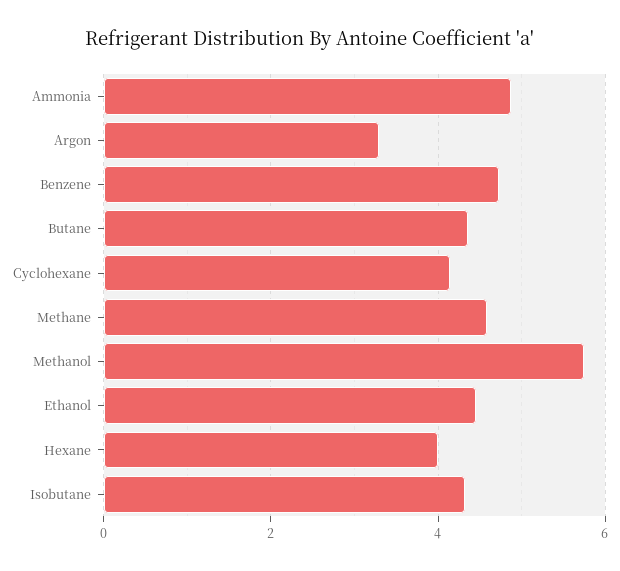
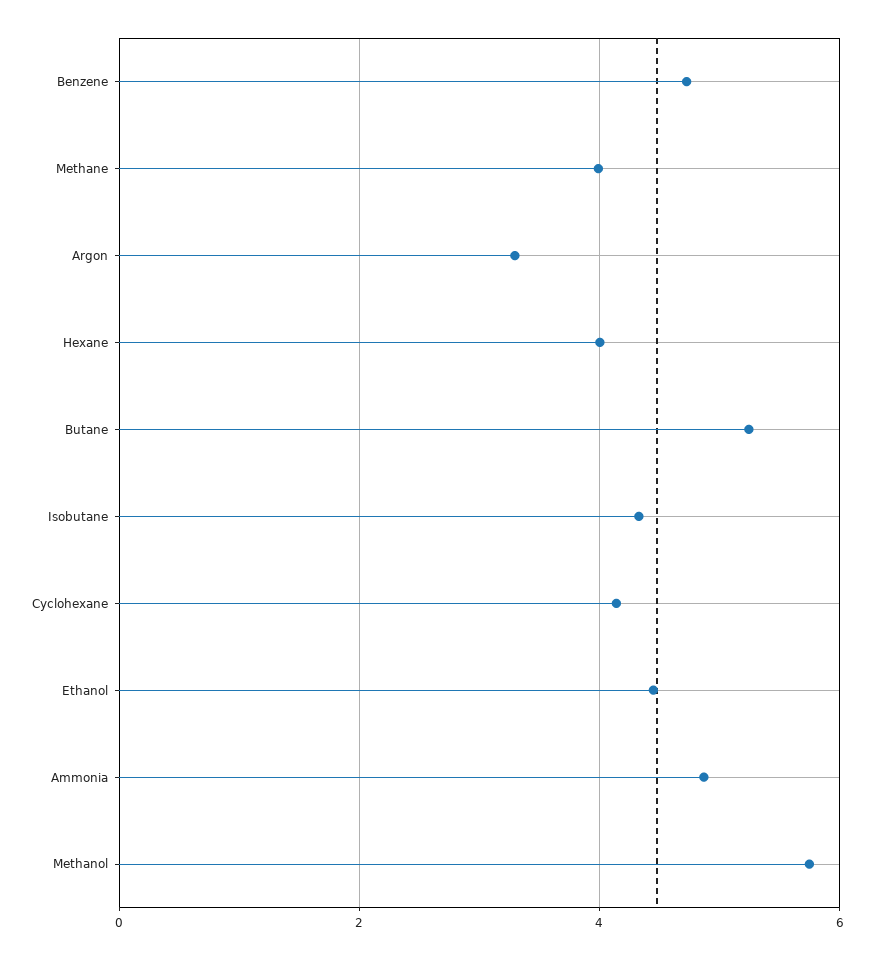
  {
    "Ammonia": 4.8,
    "Argon": 3.2,
    "Benzene": 4.8,
-   "Butane": 4.4,
+   "Butane": 5.2,
    "Cyclohexane": 4.2,
-   "Methane": 4.6,
+   "Methane": 4,
    "Methanol": 5.8,
    "Ethanol": 4.4,
    "Hexane": 4,
    "Isobutane": 4.4
  }

